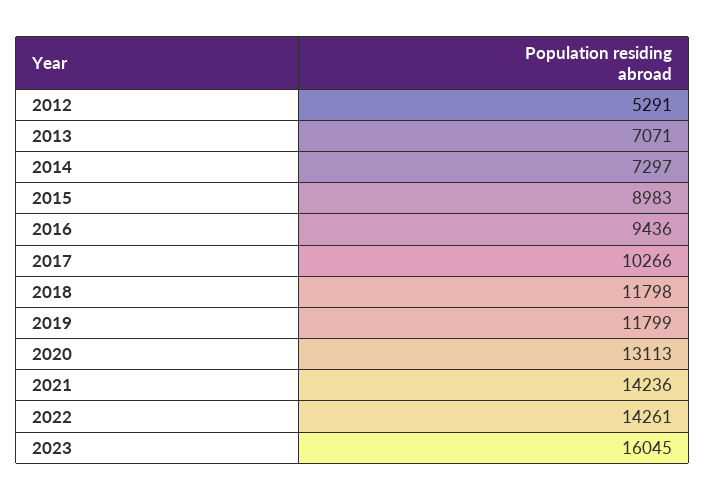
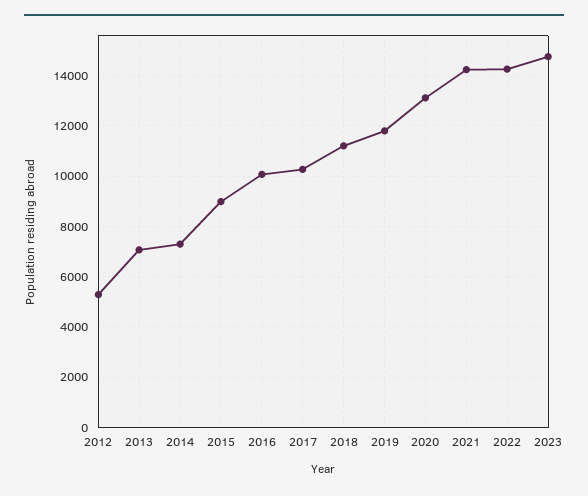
  {
    "2012": 5291,
    "2013": 7071,
    "2014": 7297,
    "2015": 8983,
-   "2016": 9436,
+   "2016": 10000,
    "2017": 10266,
-   "2018": 11798,
+   "2018": 11250,
    "2019": 11799,
    "2020": 13113,
    "2021": 14236,
    "2022": 14261,
-   "2023": 16045
+   "2023": 14750
  }

